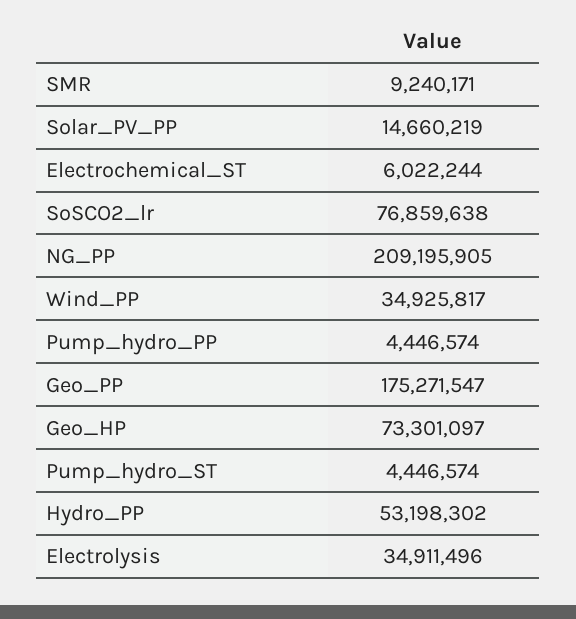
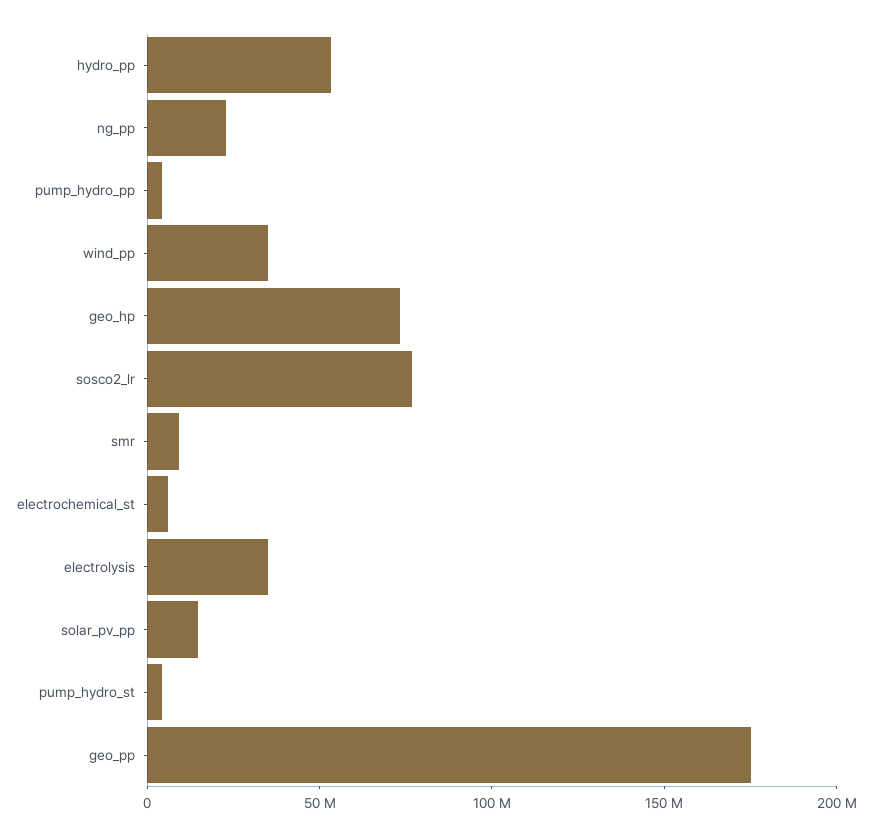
  {
    "SMR": 9240171,
    "Solar_PV_PP": 14660219,
    "Electrochemical_ST": 6022244,
    "SoSCO2_lr": 76859638,
-   "NG_PP": 209195905,
+   "NG_PP": 20000000,
    "Wind_PP": 34925817,
    "Pump_hydro_PP": 4446574,
    "Geo_PP": 175271547,
    "Geo_HP": 73301097,
    "Pump_hydro_ST": 4446574,
    "Hydro_PP": 53198302,
    "Electrolysis": 34911496
  }

